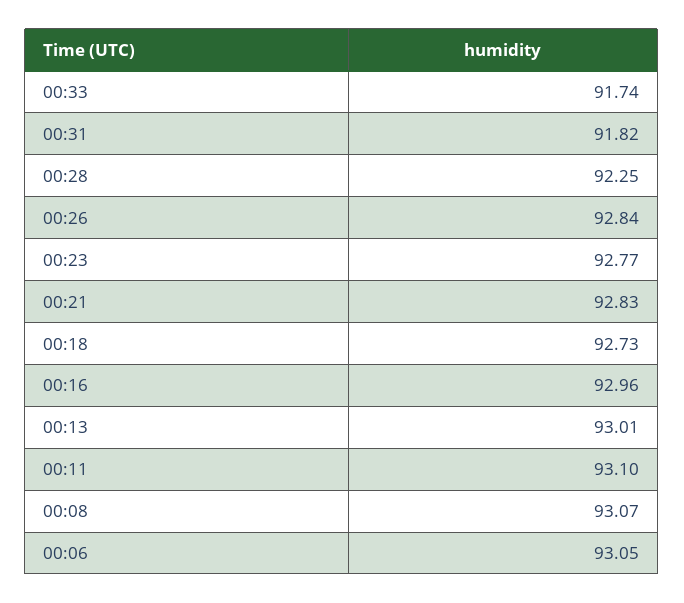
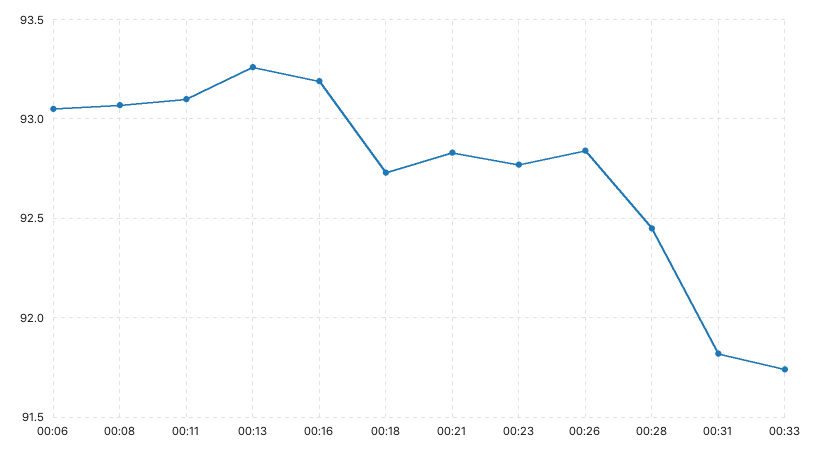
  {
    "00:33": 91.74,
    "00:31": 91.82,
-   "00:28": 92.25,
+   "00:28": 92.45,
    "00:26": 92.84,
    "00:23": 92.77,
    "00:21": 92.83,
    "00:18": 92.73,
-   "00:16": 92.96,
+   "00:16": 93.2,
-   "00:13": 93.01,
+   "00:13": 93.25,
    "00:11": 93.1,
    "00:08": 93.07,
    "00:06": 93.05
  }

